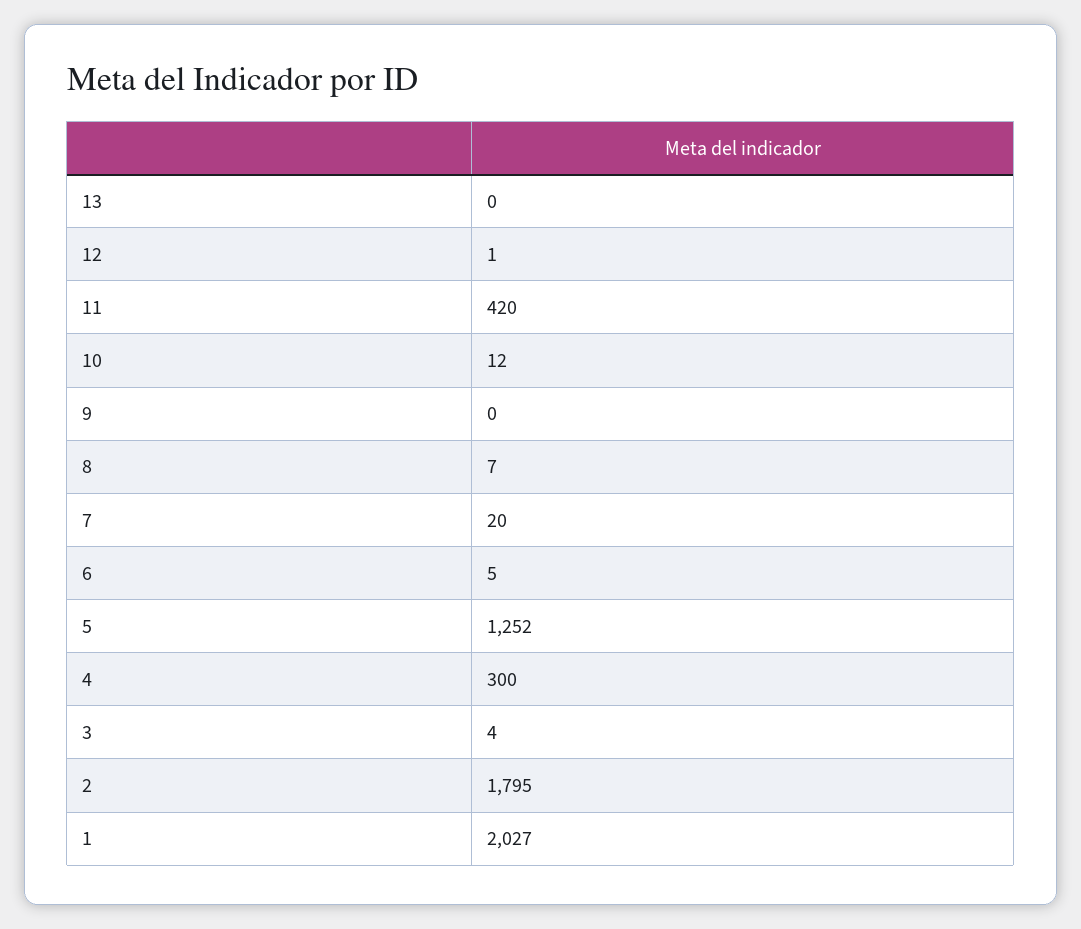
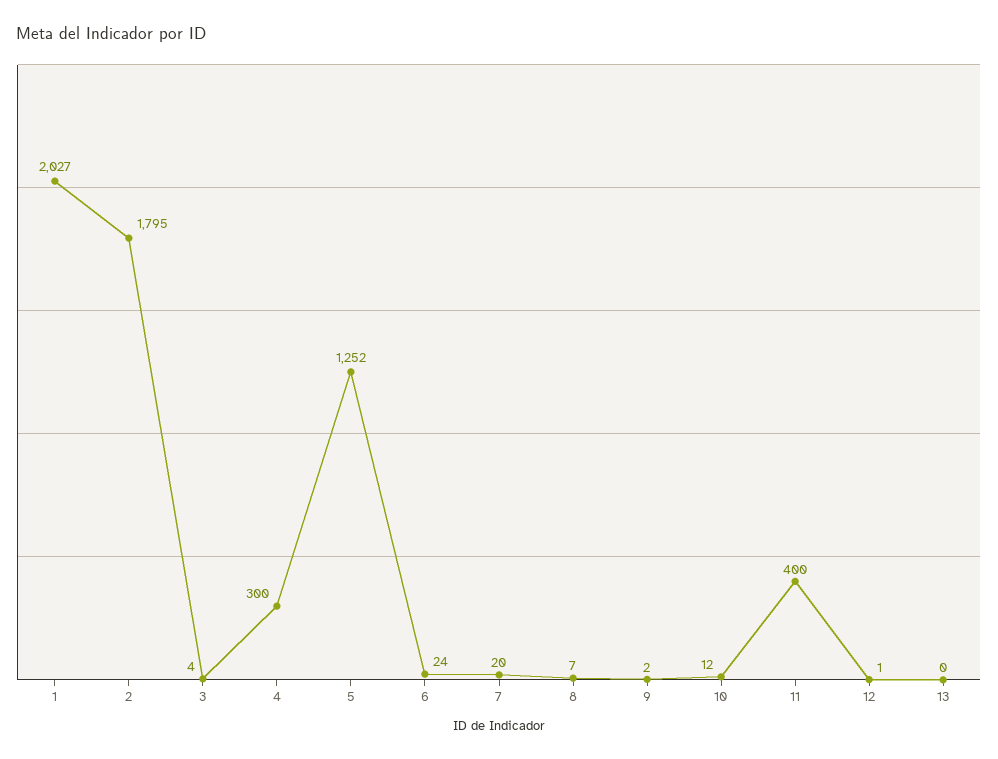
  {
    "13": 0,
    "12": 1,
-   "11": 420,
+   "11": 400,
    "10": 12,
-   "9": 0,
+   "9": 2,
    "8": 7,
    "7": 20,
-   "6": 5,
+   "6": 24,
    "5": 1252,
    "4": 300,
    "3": 4,
    "2": 1795,
    "1": 2027
  }

